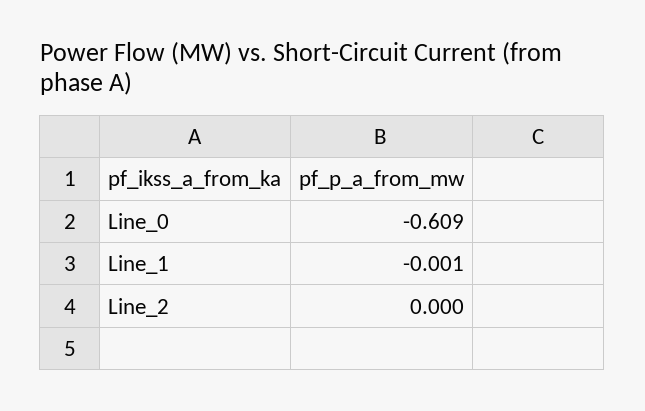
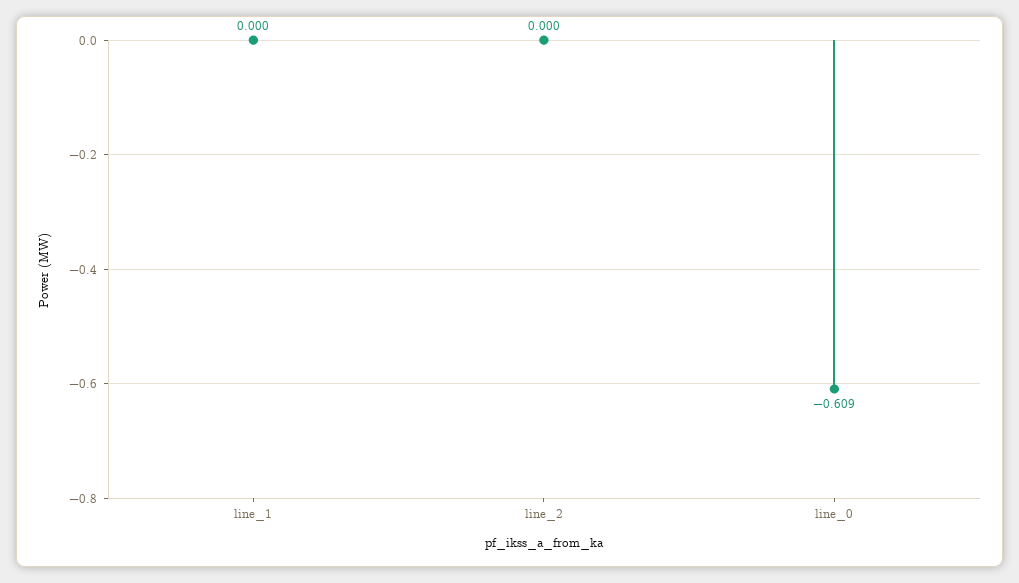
  {
    "Line_0": -0.609,
-   "Line_1": -0.001,
+   "Line_1": 0,
    "Line_2": 0
  }

